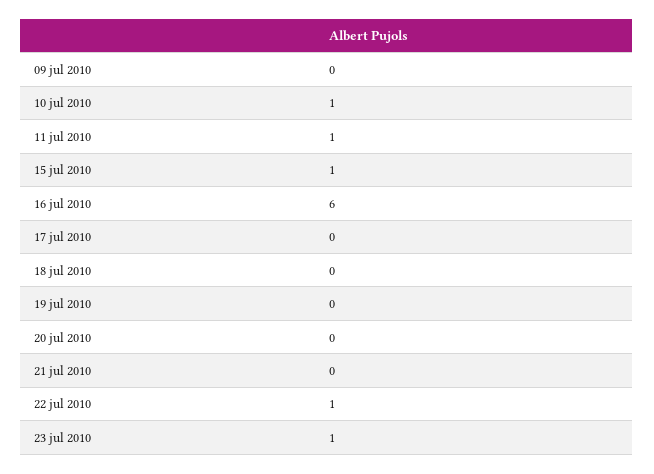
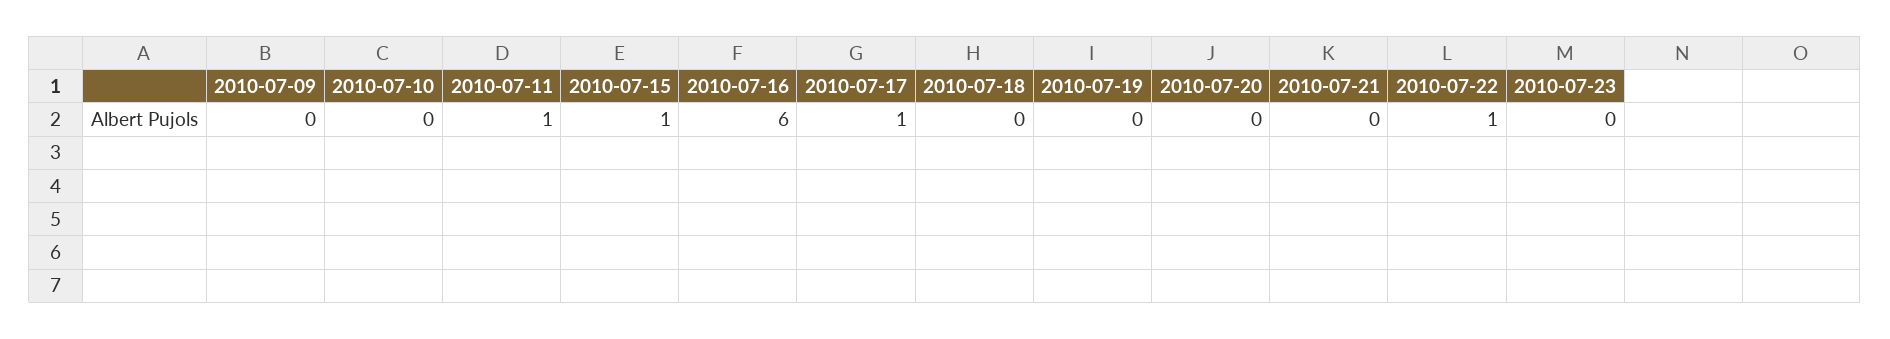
  {
    "09 jul 2010": 0,
-   "10 jul 2010": 1,
+   "10 jul 2010": 0,
    "11 jul 2010": 1,
    "15 jul 2010": 1,
    "16 jul 2010": 6,
-   "17 jul 2010": 0,
+   "17 jul 2010": 1,
    "18 jul 2010": 0,
    "19 jul 2010": 0,
    "20 jul 2010": 0,
    "21 jul 2010": 0,
    "22 jul 2010": 1,
-   "23 jul 2010": 1
+   "23 jul 2010": 0
  }

